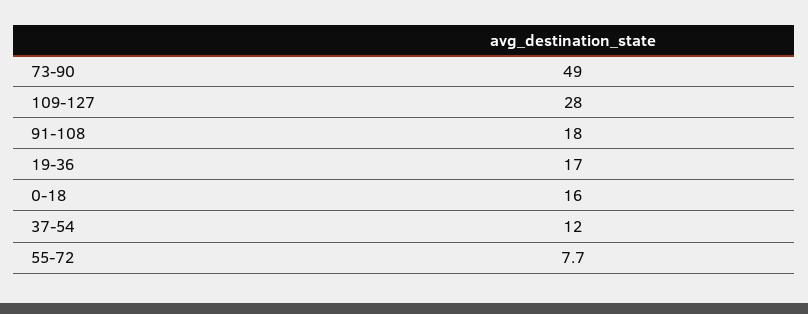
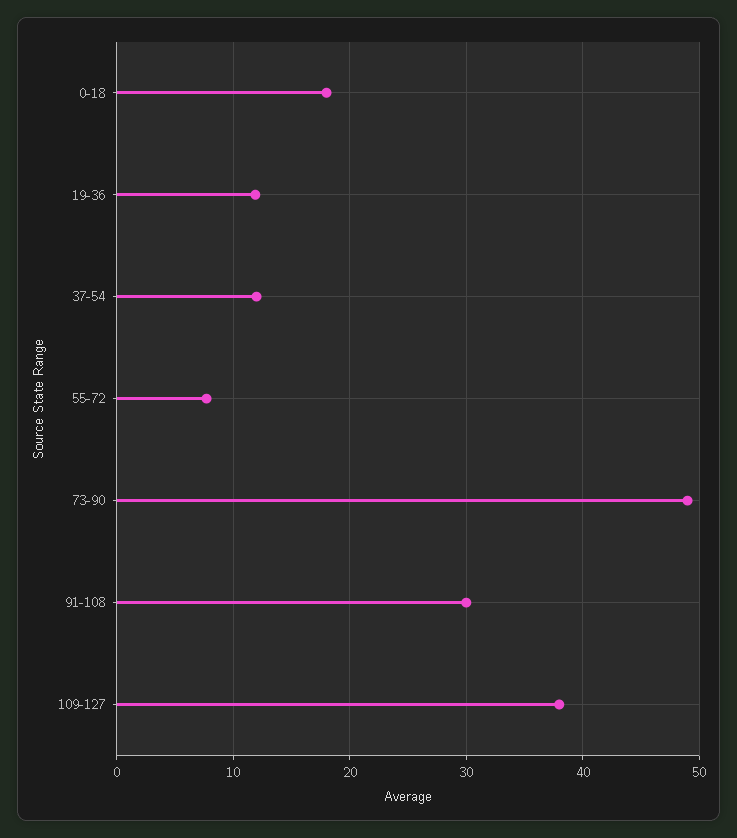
  {
    "73-90": 49,
-   "109-127": 28,
+   "109-127": 38,
-   "91-108": 18,
+   "91-108": 30,
-   "19-36": 17,
+   "19-36": 12,
-   "0-18": 16,
+   "0-18": 18,
    "37-54": 12,
    "55-72": 7.7
  }

